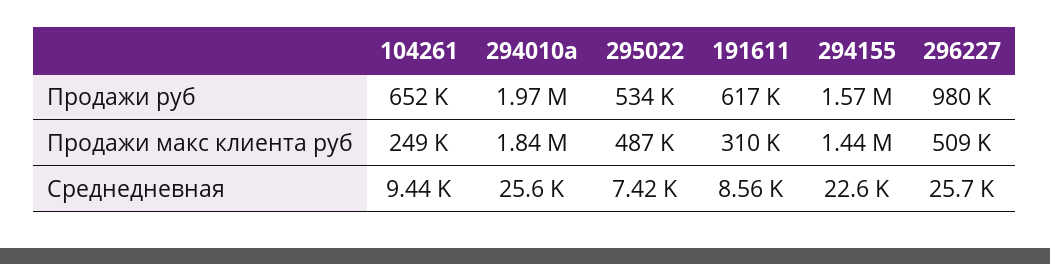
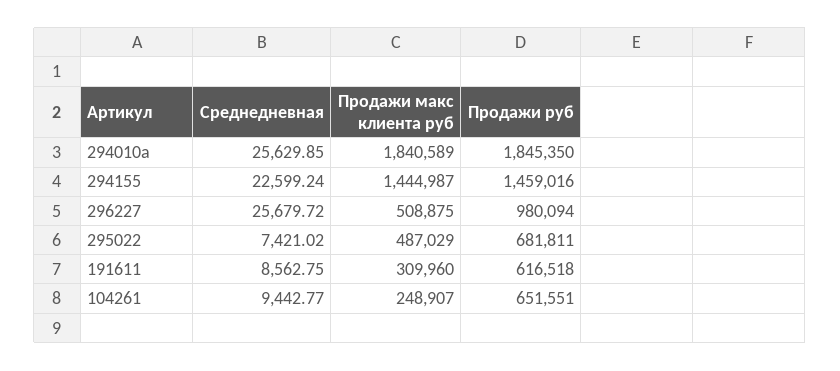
  {
    "104261": {
      "Продажи руб": 651551,
      "Продажи макс клиента руб": 248907,
      "Среднедневная": 9442.77
    },
    "294010а": {
-     "Продажи руб": 1970000,
+     "Продажи руб": 1845350,
      "Продажи макс клиента руб": 1840589,
      "Среднедневная": 25629.85
    },
    "295022": {
-     "Продажи руб": 534000,
+     "Продажи руб": 681811,
      "Продажи макс клиента руб": 487029,
      "Среднедневная": 7421.02
    },
    "191611": {
      "Продажи руб": 616518,
      "Продажи макс клиента руб": 309960,
      "Среднедневная": 8562.75
    },
    "294155": {
-     "Продажи руб": 1570000,
+     "Продажи руб": 1459016,
      "Продажи макс клиента руб": 1444987,
      "Среднедневная": 22599.24
    },
    "296227": {
      "Продажи руб": 980094,
      "Продажи макс клиента руб": 508875,
      "Среднедневная": 25679.72
    }
  }

